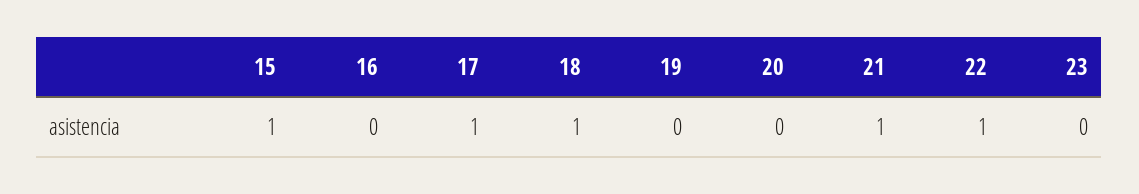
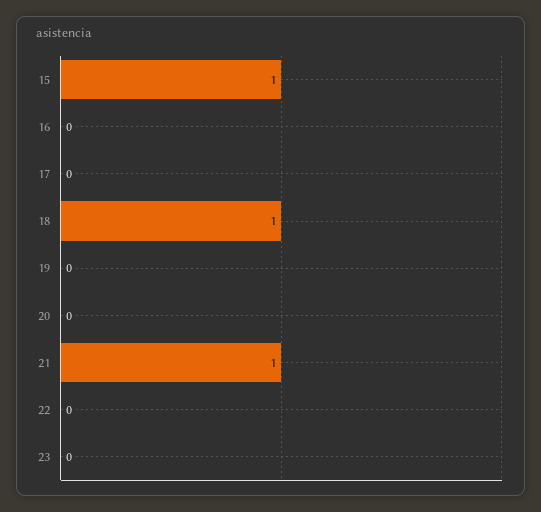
  {
    "15": 1,
    "16": 0,
-   "17": 1,
+   "17": 0,
    "18": 1,
    "19": 0,
    "20": 0,
    "21": 1,
-   "22": 1,
+   "22": 0,
    "23": 0
  }

